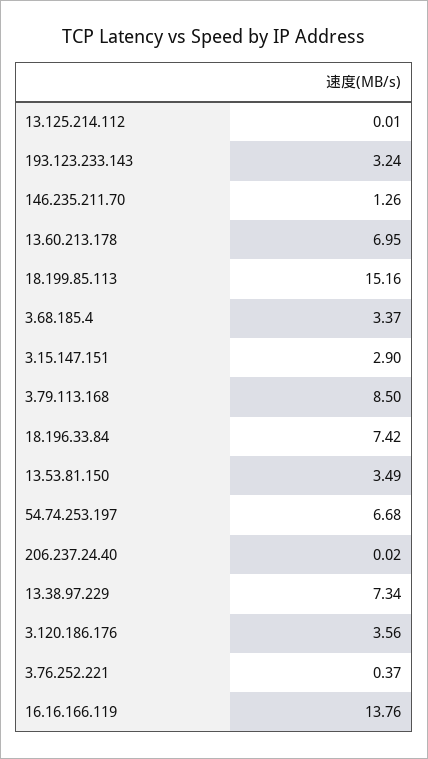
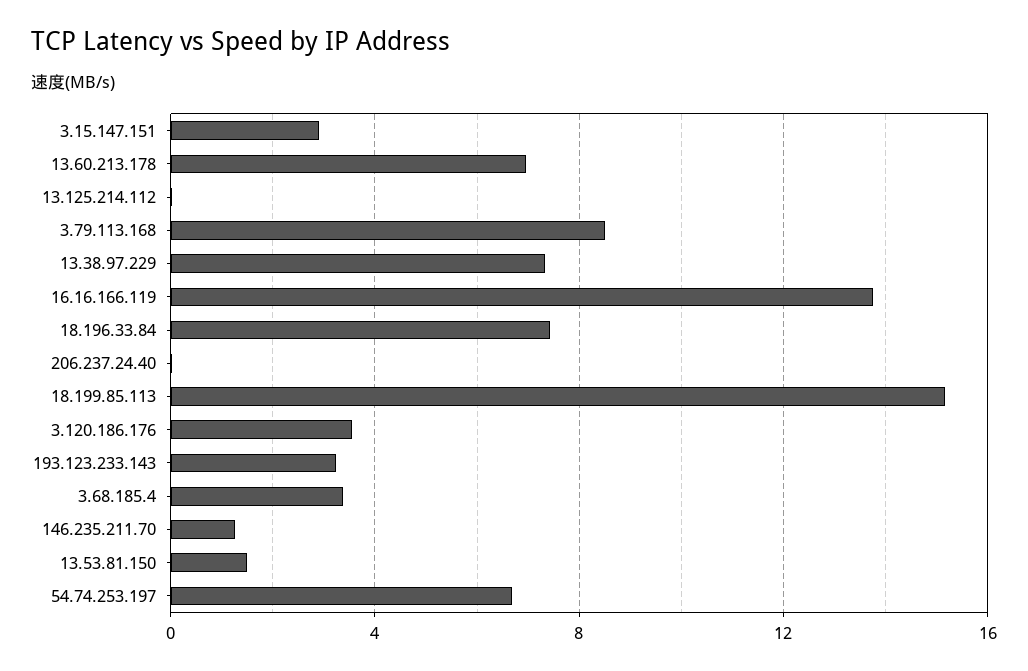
  {
    "13.125.214.112": 0.01,
    "193.123.233.143": 3.24,
    "146.235.211.70": 1.26,
    "13.60.213.178": 6.95,
    "18.199.85.113": 15.16,
    "3.68.185.4": 3.37,
    "3.15.147.151": 2.9,
    "3.79.113.168": 8.5,
    "18.196.33.84": 7.42,
-   "13.53.81.150": 3.49,
+   "13.53.81.150": 1.5,
    "54.74.253.197": 6.68,
    "206.237.24.40": 0.02,
    "13.38.97.229": 7.34,
    "3.120.186.176": 3.56,
-   "3.76.252.221": 0.37,
    "16.16.166.119": 13.76
  }

